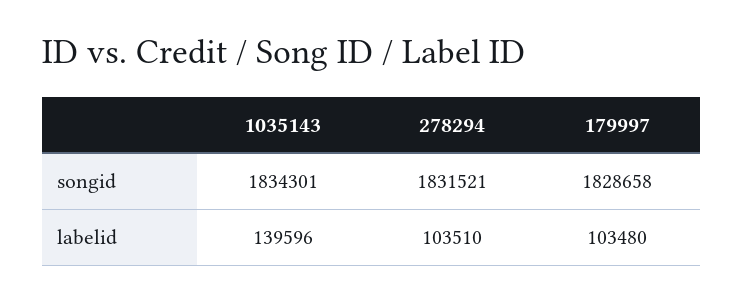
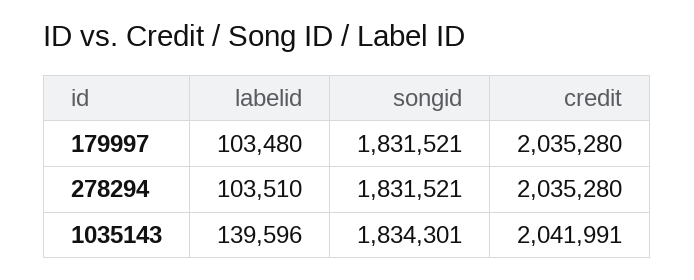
  {
    "1035143": {
      "songid": 1834301,
-     "labelid": 139596
+     "labelid": 139596,
+     "credit": 2041991
    },
    "278294": {
      "songid": 1831521,
-     "labelid": 103510
+     "labelid": 103510,
+     "credit": 2035280
    },
    "179997": {
-     "songid": 1828658,
+     "songid": 1831521,
-     "labelid": 103480
+     "labelid": 103480,
+     "credit": 2035280
    }
  }

